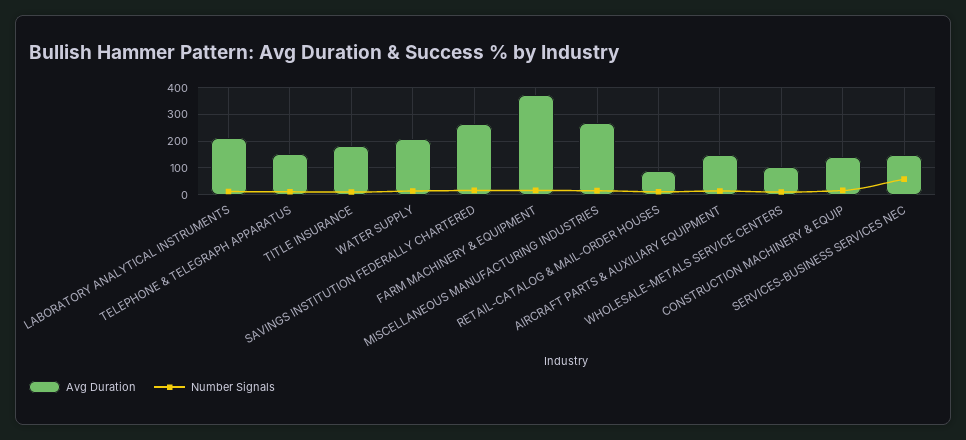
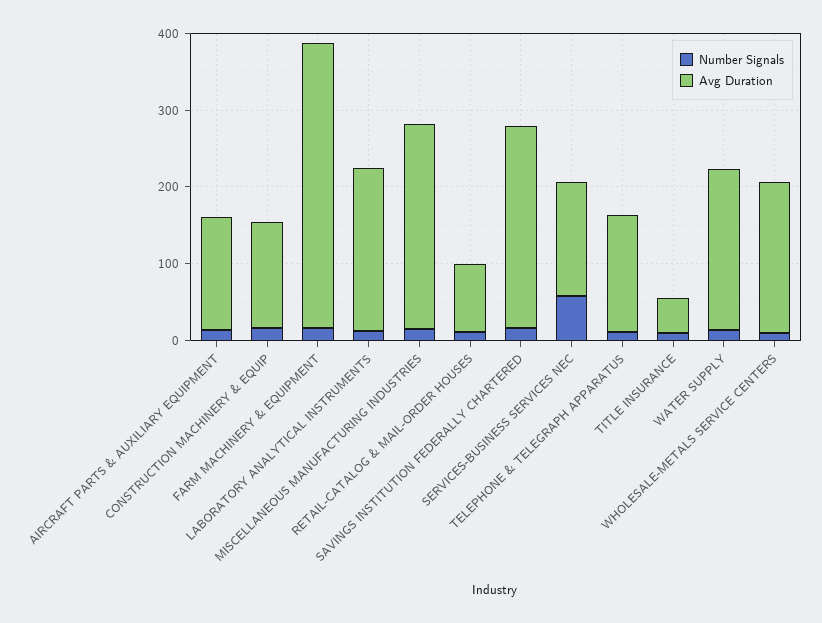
  {
    "Avg Duration": {
      "LABORATORY ANALYTICAL INSTRUMENTS": 220,
      "TELEPHONE & TELEGRAPH APPARATUS": 160,
-     "TITLE INSURANCE": 175,
+     "TITLE INSURANCE": 40,
      "WATER SUPPLY": 200,
      "SAVINGS INSTITUTION FEDERALLY CHARTERED": 260,
      "FARM MACHINERY & EQUIPMENT": 380,
      "MISCELLANEOUS MANUFACTURING INDUSTRIES": 260,
      "RETAIL-CATALOG & MAIL-ORDER HOUSES": 80,
      "AIRCRAFT PARTS & AUXILIARY EQUIPMENT": 140,
-     "WHOLESALE-METALS SERVICE CENTERS": 100,
+     "WHOLESALE-METALS SERVICE CENTERS": 200,
      "CONSTRUCTION MACHINERY & EQUIP": 140,
      "SERVICES-BUSINESS SERVICES NEC": 140
    },
    "Number Signals": {
      "LABORATORY ANALYTICAL INSTRUMENTS": 20,
      "TELEPHONE & TELEGRAPH APPARATUS": 20,
      "TITLE INSURANCE": 20,
      "WATER SUPPLY": 20,
      "SAVINGS INSTITUTION FEDERALLY CHARTERED": 20,
      "FARM MACHINERY & EQUIPMENT": 20,
      "MISCELLANEOUS MANUFACTURING INDUSTRIES": 20,
      "RETAIL-CATALOG & MAIL-ORDER HOUSES": 20,
      "AIRCRAFT PARTS & AUXILIARY EQUIPMENT": 20,
      "WHOLESALE-METALS SERVICE CENTERS": 20,
      "CONSTRUCTION MACHINERY & EQUIP": 20,
      "SERVICES-BUSINESS SERVICES NEC": 60
    }
  }

